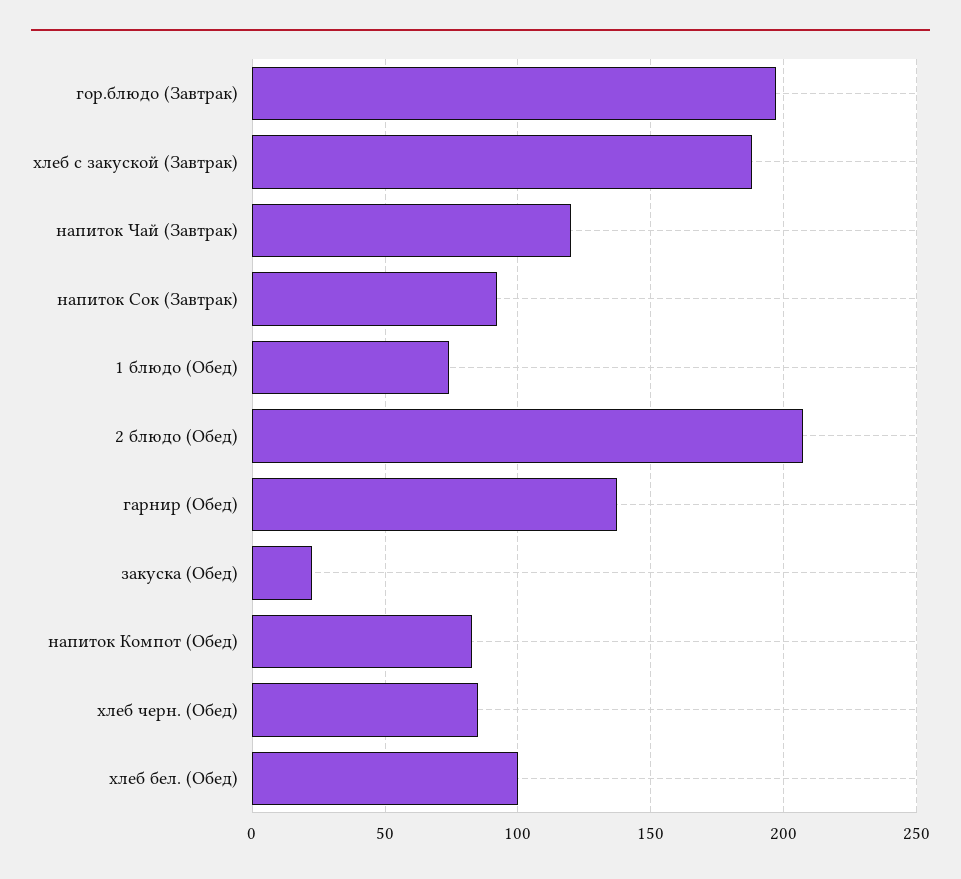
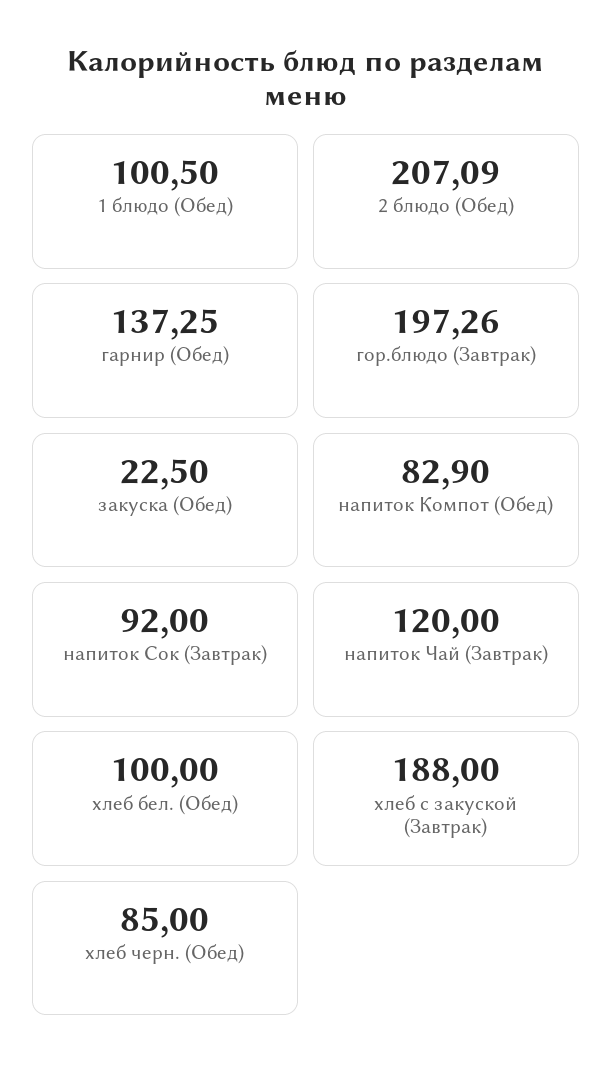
  {
    "гор.блюдо (Завтрак)": 197.26,
    "хлеб с закуской (Завтрак)": 188,
    "напиток Чай (Завтрак)": 120,
    "напиток Сок (Завтрак)": 92,
-   "1 блюдо (Обед)": 75,
+   "1 блюдо (Обед)": 100.5,
    "2 блюдо (Обед)": 207.09,
    "гарнир (Обед)": 137.25,
    "закуска (Обед)": 22.5,
    "напиток Компот (Обед)": 82.9,
    "хлеб черн. (Обед)": 85,
    "хлеб бел. (Обед)": 100
  }

